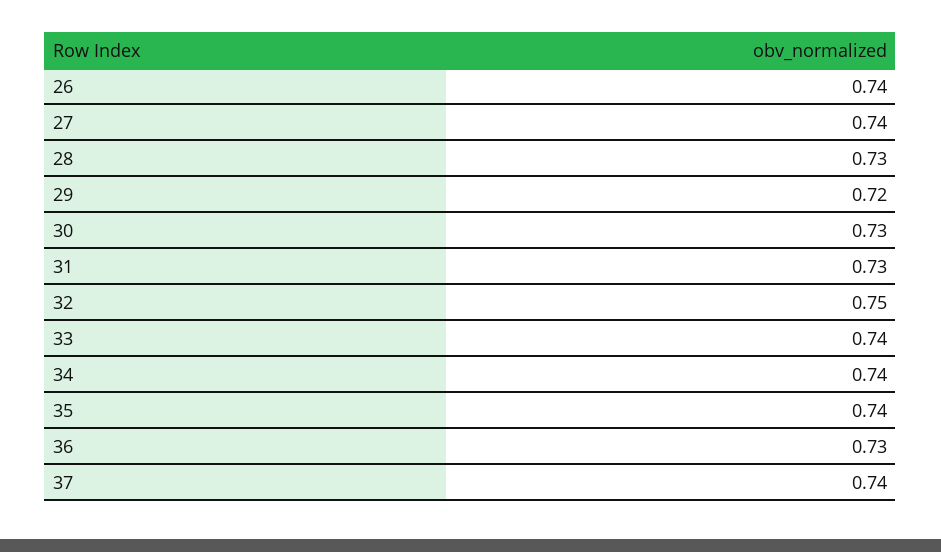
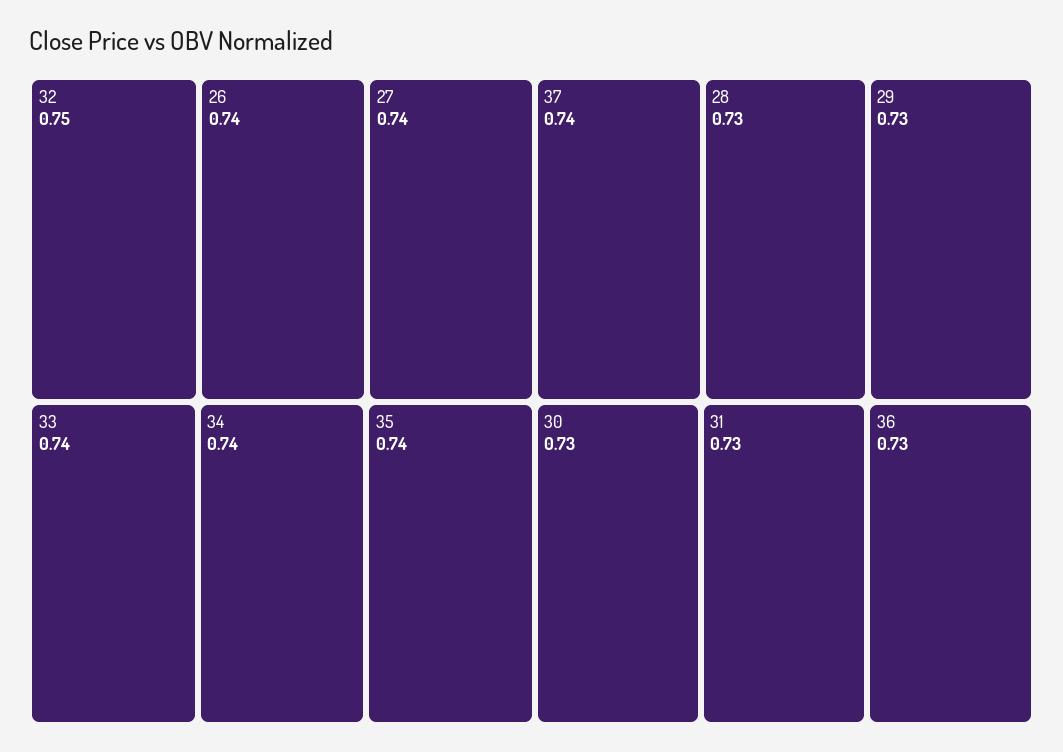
  {
    "26": 0.74,
    "27": 0.74,
    "28": 0.73,
-   "29": 0.72,
+   "29": 0.73,
    "30": 0.73,
    "31": 0.73,
    "32": 0.75,
    "33": 0.74,
    "34": 0.74,
    "35": 0.74,
    "36": 0.73,
    "37": 0.74
  }

